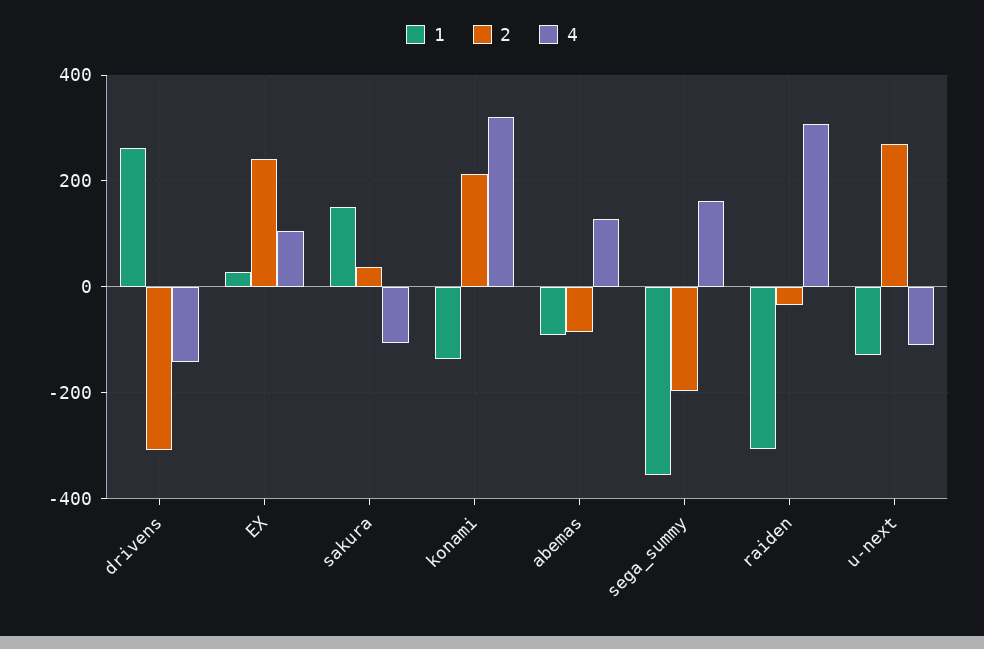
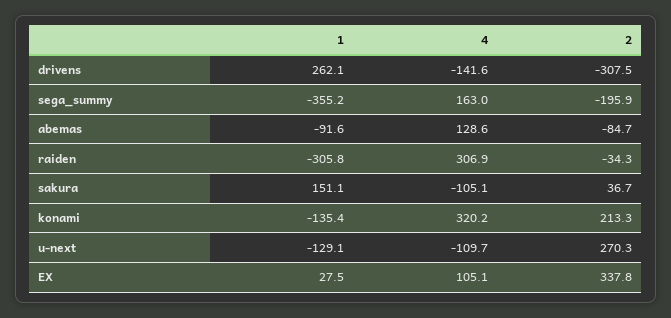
  {
    "1": {
      "drivens": 262.1,
      "EX": 27.5,
      "sakura": 151.1,
      "konami": -135.4,
      "abemas": -91.6,
      "sega_summy": -355.2,
      "raiden": -305.8,
      "u-next": -129.1
    },
    "2": {
      "drivens": -307.5,
-     "EX": 240,
+     "EX": 337.8,
      "sakura": 36.7,
      "konami": 213.3,
      "abemas": -84.7,
      "sega_summy": -195.9,
      "raiden": -34.3,
      "u-next": 270.3
    },
    "4": {
      "drivens": -141.6,
      "EX": 105.1,
      "sakura": -105.1,
      "konami": 320.2,
      "abemas": 128.6,
      "sega_summy": 163,
      "raiden": 306.9,
      "u-next": -109.7
    }
  }

